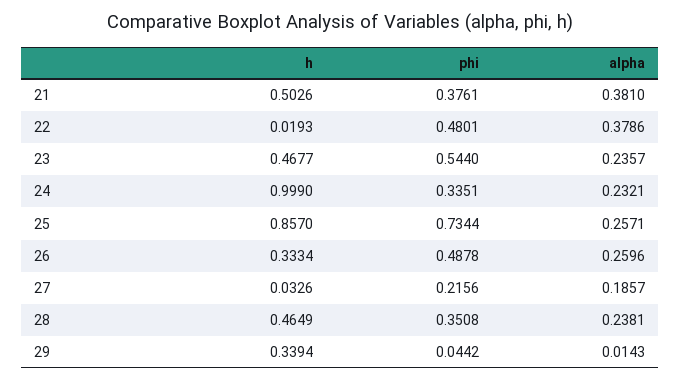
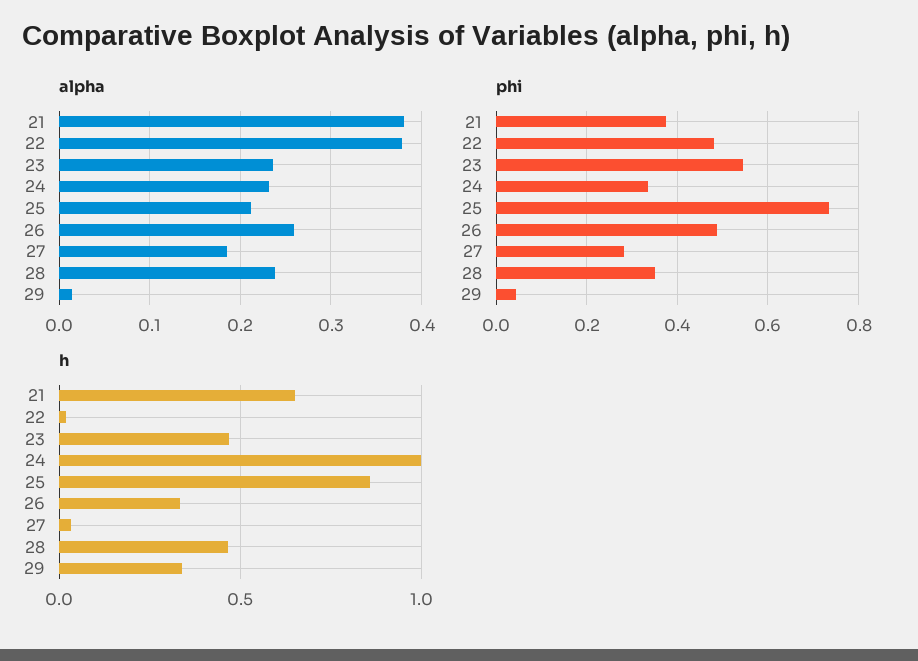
  {
    "h": {
-     "21": 0.5026,
+     "21": 0.65,
      "22": 0.0193,
      "23": 0.4677,
      "24": 0.999,
      "25": 0.857,
      "26": 0.3334,
      "27": 0.0326,
      "28": 0.4649,
      "29": 0.3394
    },
    "phi": {
      "21": 0.3761,
      "22": 0.4801,
      "23": 0.544,
      "24": 0.3351,
      "25": 0.7344,
      "26": 0.4878,
-     "27": 0.2156,
+     "27": 0.28,
      "28": 0.3508,
      "29": 0.0442
    },
    "alpha": {
      "21": 0.381,
      "22": 0.3786,
      "23": 0.2357,
      "24": 0.2321,
-     "25": 0.2571,
+     "25": 0.21,
      "26": 0.2596,
      "27": 0.1857,
      "28": 0.2381,
      "29": 0.0143
    }
  }

